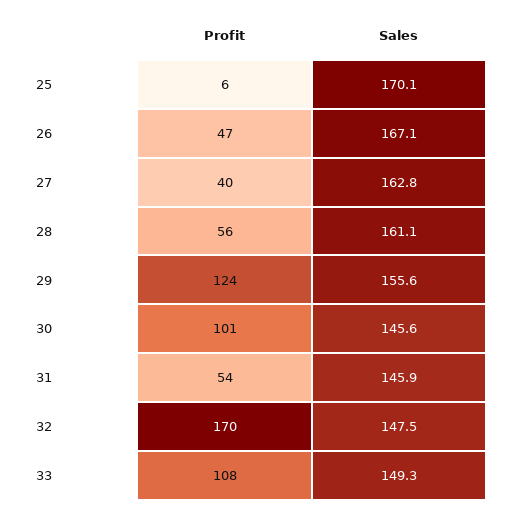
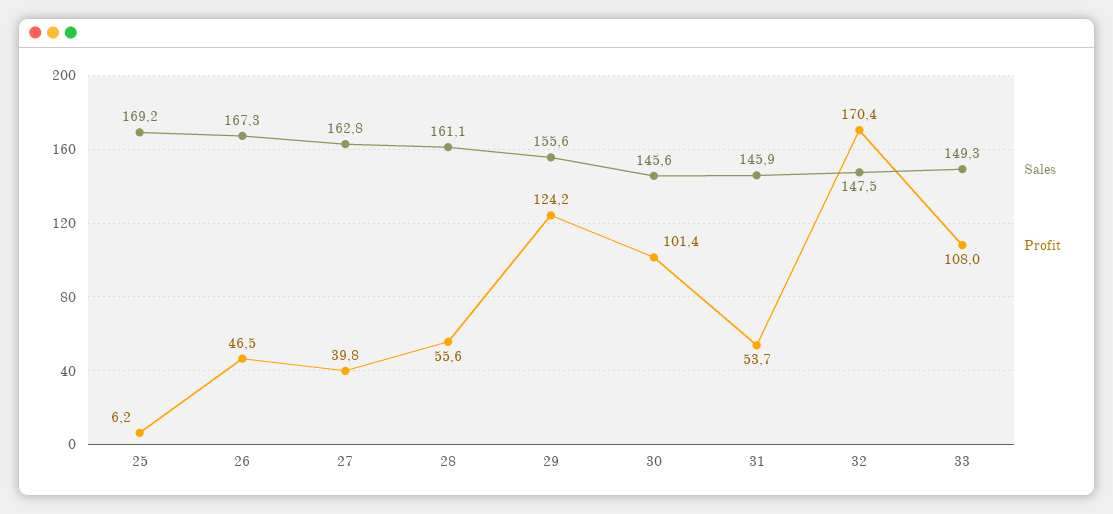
  {
    "Profit": {
      "25": 6.2,
      "26": 46.5,
      "27": 39.8,
      "28": 55.6,
      "29": 124.2,
      "30": 101.4,
      "31": 53.7,
      "32": 170.4,
      "33": 108
    },
    "Sales": {
-     "25": 170.1,
+     "25": 169.2,
-     "26": 167.1,
+     "26": 167.3,
      "27": 162.8,
      "28": 161.1,
      "29": 155.6,
      "30": 145.6,
      "31": 145.9,
      "32": 147.5,
      "33": 149.3
    }
  }

